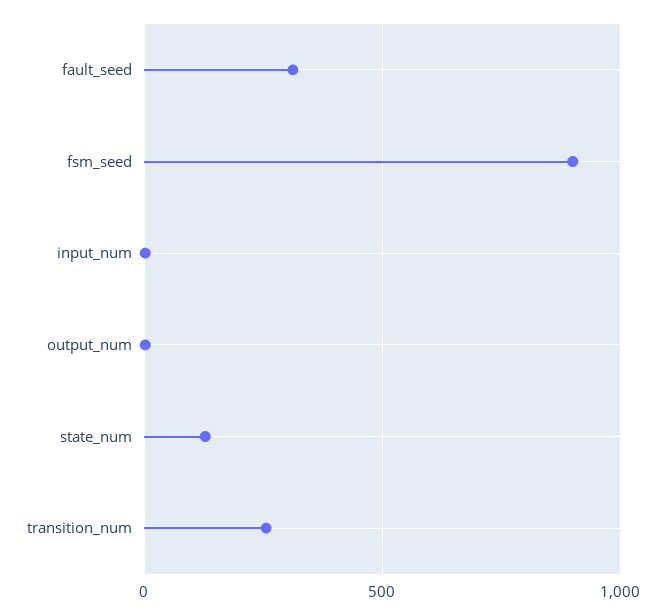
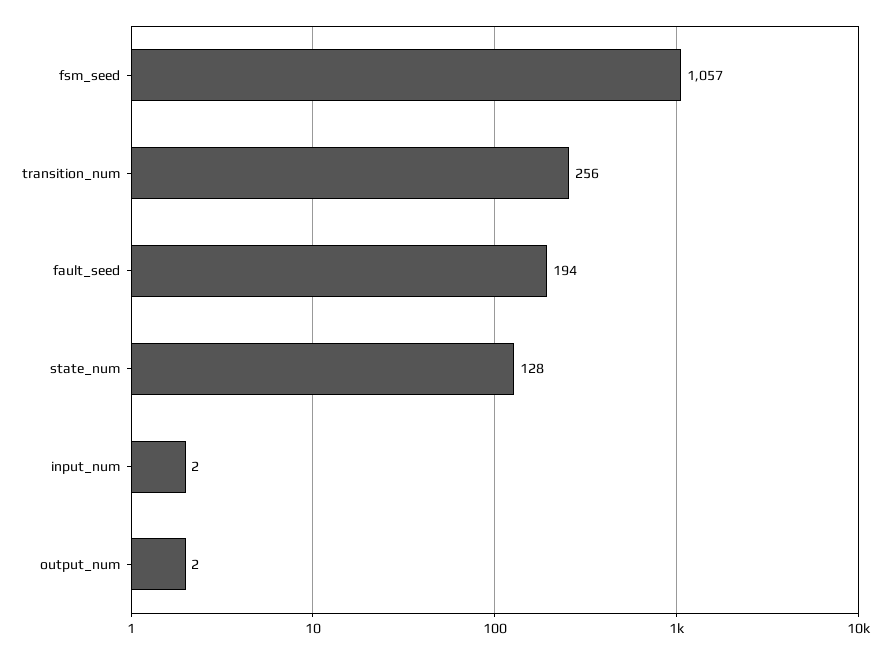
  {
-   "fault_seed": 300,
+   "fault_seed": 194,
-   "fsm_seed": 900,
+   "fsm_seed": 1057,
    "input_num": 2,
    "output_num": 2,
    "state_num": 128,
    "transition_num": 256
  }

